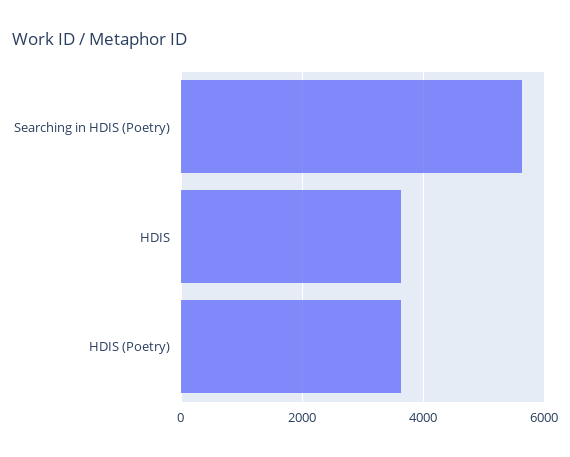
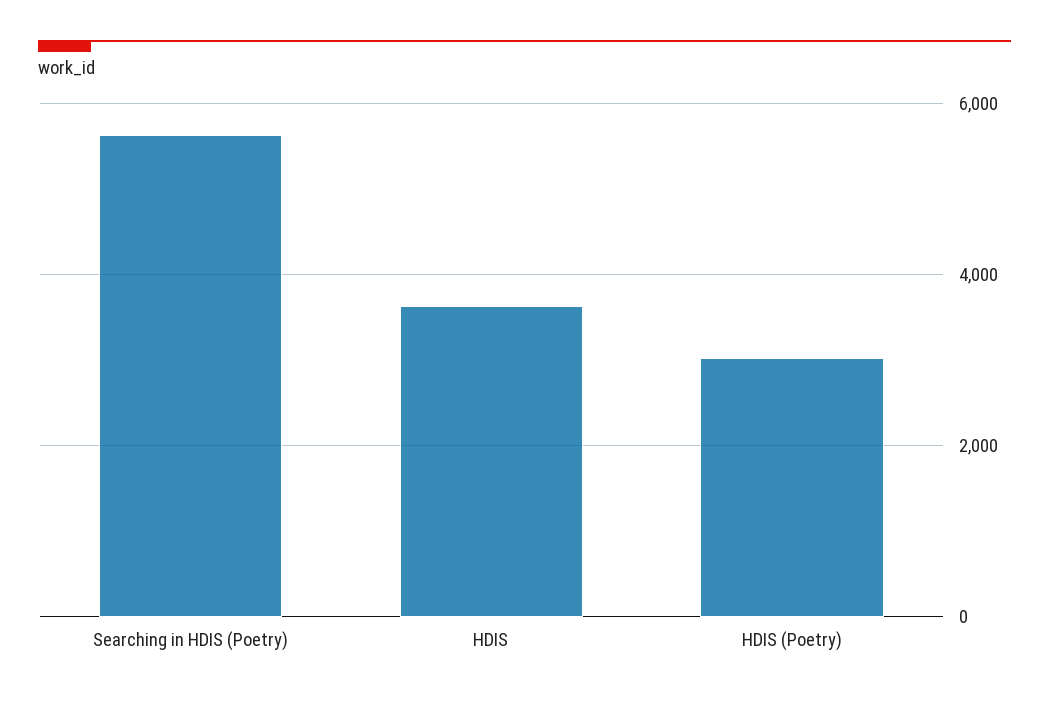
  {
    "Searching in HDIS (Poetry)": 5600,
    "HDIS": 3600,
-   "HDIS (Poetry)": 3600
+   "HDIS (Poetry)": 3000
  }

